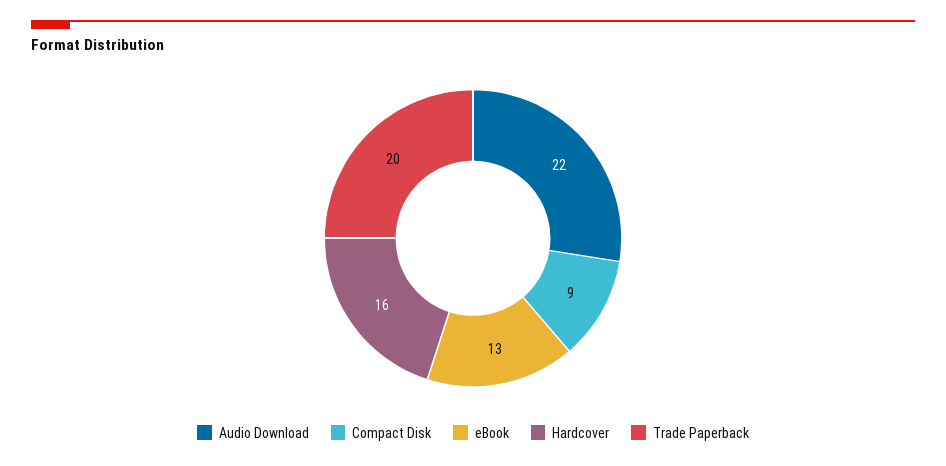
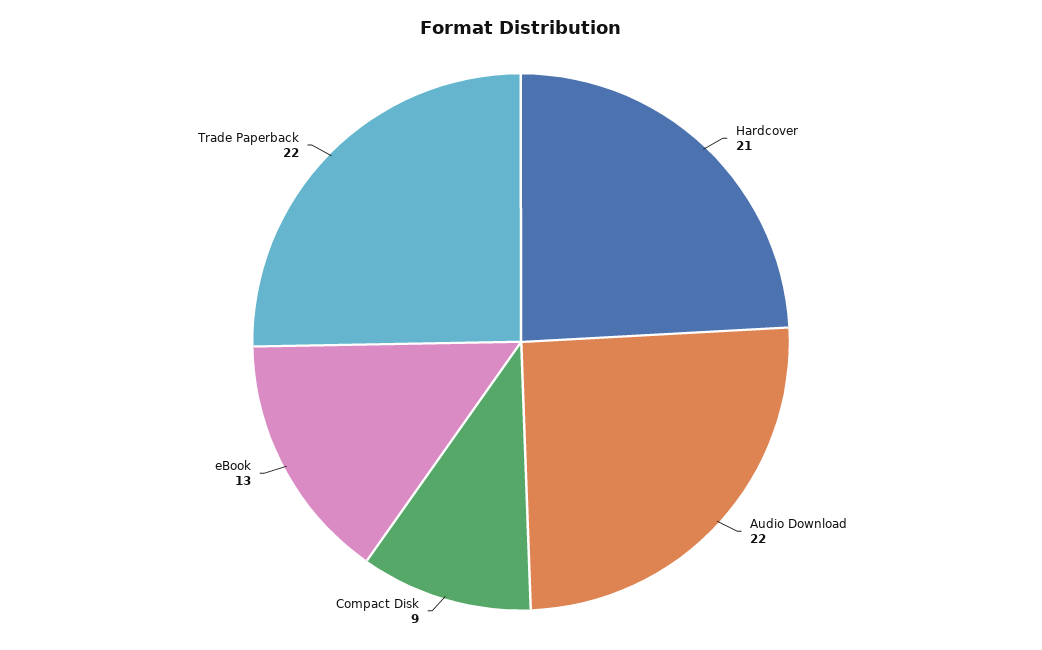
  {
    "Audio Download": 22,
    "Compact Disk": 9,
    "eBook": 13,
-   "Hardcover": 16,
+   "Hardcover": 21,
-   "Trade Paperback": 20
+   "Trade Paperback": 22
  }

